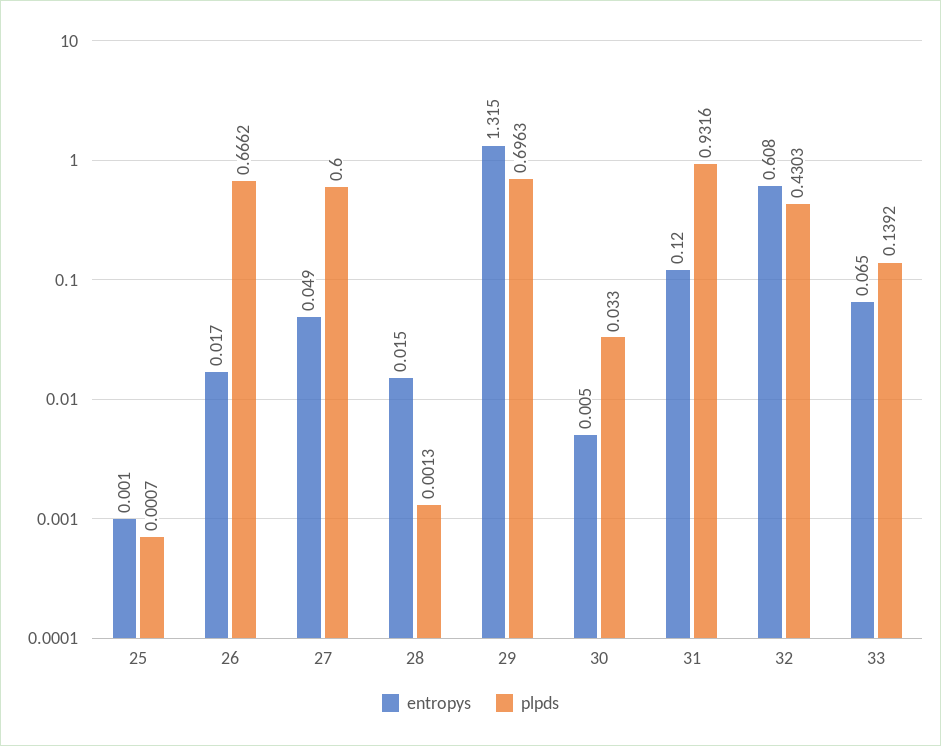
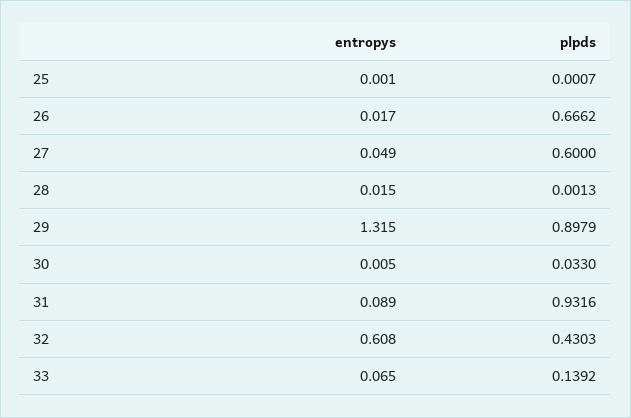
  {
    "entropys": {
      "25": 0.001,
      "26": 0.017,
      "27": 0.049,
      "28": 0.015,
      "29": 1.315,
      "30": 0.005,
-     "31": 0.12,
+     "31": 0.089,
      "32": 0.608,
      "33": 0.065
    },
    "plpds": {
      "25": 0.0007,
      "26": 0.6662,
      "27": 0.6,
      "28": 0.0013,
-     "29": 0.6963,
+     "29": 0.8979,
      "30": 0.033,
      "31": 0.9316,
      "32": 0.4303,
      "33": 0.1392
    }
  }

